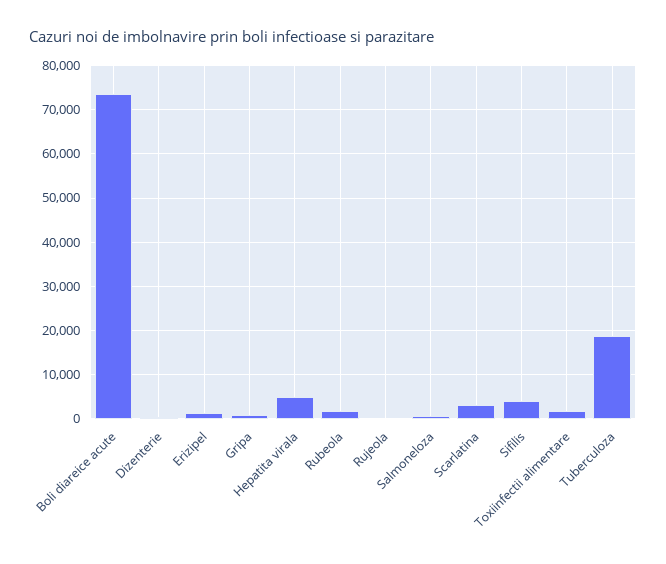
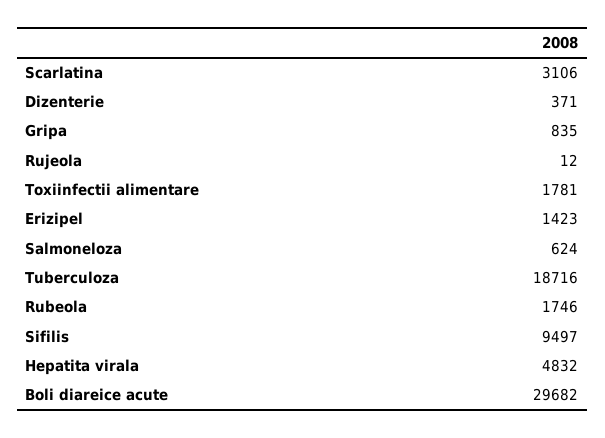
  {
-   "Boli diareice acute": 74000,
+   "Boli diareice acute": 29682,
    "Dizenterie": 371,
    "Erizipel": 1423,
    "Gripa": 835,
    "Hepatita virala": 4832,
    "Rubeola": 1746,
    "Rujeola": 12,
    "Salmoneloza": 624,
    "Scarlatina": 3106,
-   "Sifilis": 4000,
+   "Sifilis": 9497,
    "Toxiinfectii alimentare": 1781,
    "Tuberculoza": 18716
  }

